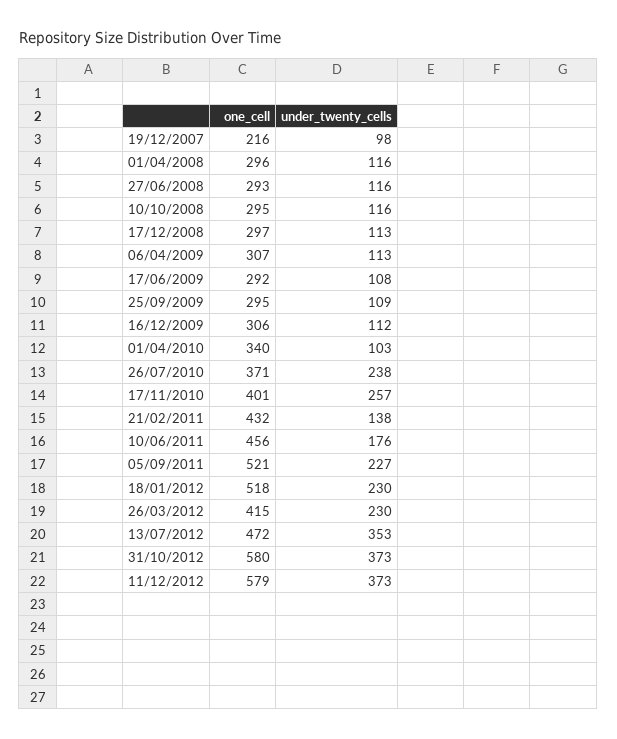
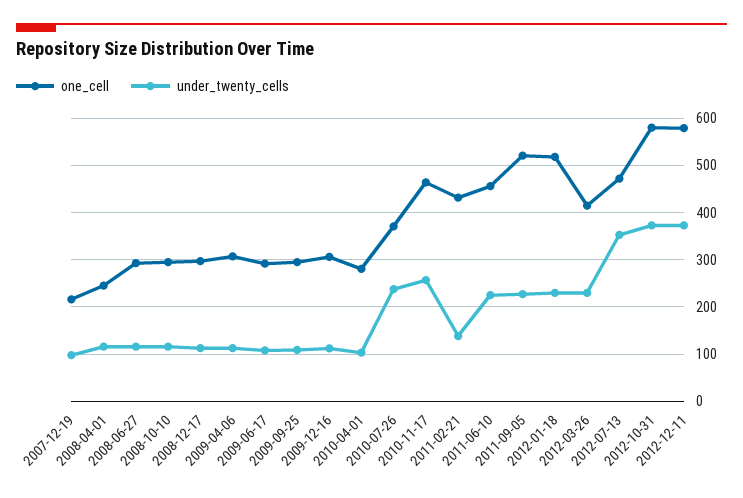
  {
    "one_cell": {
      "19/12/2007": 216,
-     "01/04/2008": 296,
+     "01/04/2008": 240,
      "27/06/2008": 293,
      "10/10/2008": 295,
      "17/12/2008": 297,
      "06/04/2009": 307,
      "17/06/2009": 292,
      "25/09/2009": 295,
      "16/12/2009": 306,
-     "01/04/2010": 340,
+     "01/04/2010": 280,
      "26/07/2010": 371,
-     "17/11/2010": 401,
+     "17/11/2010": 460,
      "21/02/2011": 432,
      "10/06/2011": 456,
      "05/09/2011": 521,
      "18/01/2012": 518,
      "26/03/2012": 415,
      "13/07/2012": 472,
      "31/10/2012": 580,
      "11/12/2012": 579
    },
    "under_twenty_cells": {
      "19/12/2007": 98,
      "01/04/2008": 116,
      "27/06/2008": 116,
      "10/10/2008": 116,
      "17/12/2008": 113,
      "06/04/2009": 113,
      "17/06/2009": 108,
      "25/09/2009": 109,
      "16/12/2009": 112,
      "01/04/2010": 103,
      "26/07/2010": 238,
      "17/11/2010": 257,
      "21/02/2011": 138,
-     "10/06/2011": 176,
+     "10/06/2011": 220,
      "05/09/2011": 227,
      "18/01/2012": 230,
      "26/03/2012": 230,
      "13/07/2012": 353,
      "31/10/2012": 373,
      "11/12/2012": 373
    }
  }

